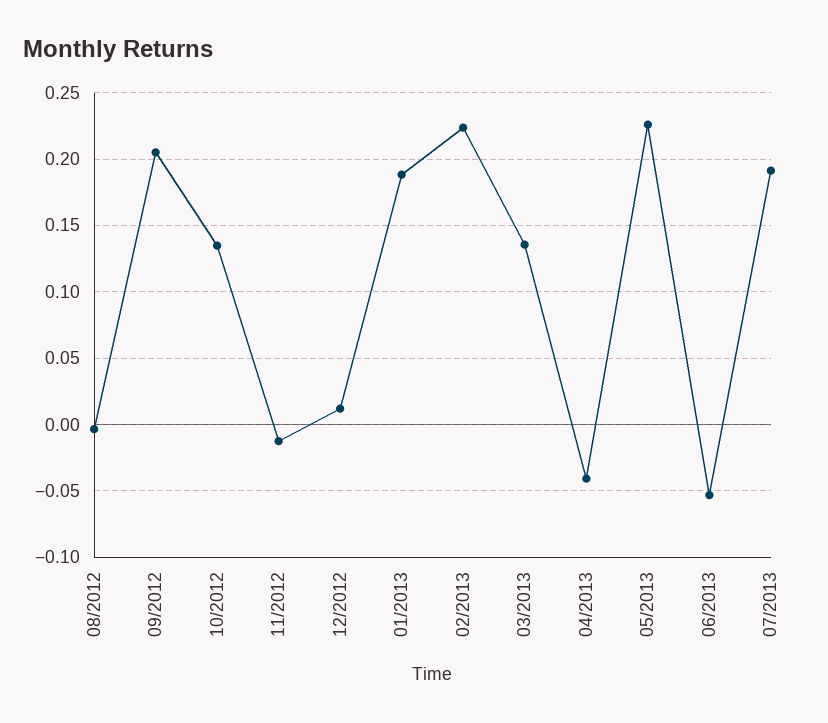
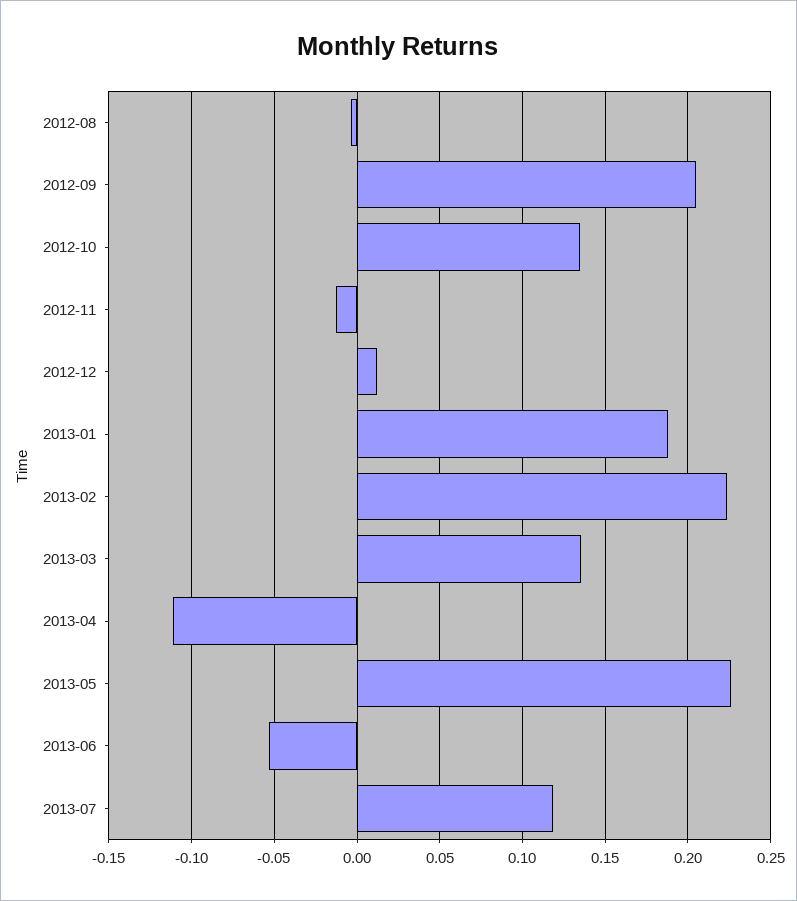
  {
    "08/2012": -0.005,
    "09/2012": 0.205,
    "10/2012": 0.135,
    "11/2012": -0.015,
    "12/2012": 0.01,
    "01/2013": 0.19,
    "02/2013": 0.225,
    "03/2013": 0.135,
-   "04/2013": -0.04,
+   "04/2013": -0.11,
    "05/2013": 0.225,
    "06/2013": -0.055,
-   "07/2013": 0.19
+   "07/2013": 0.12
  }

